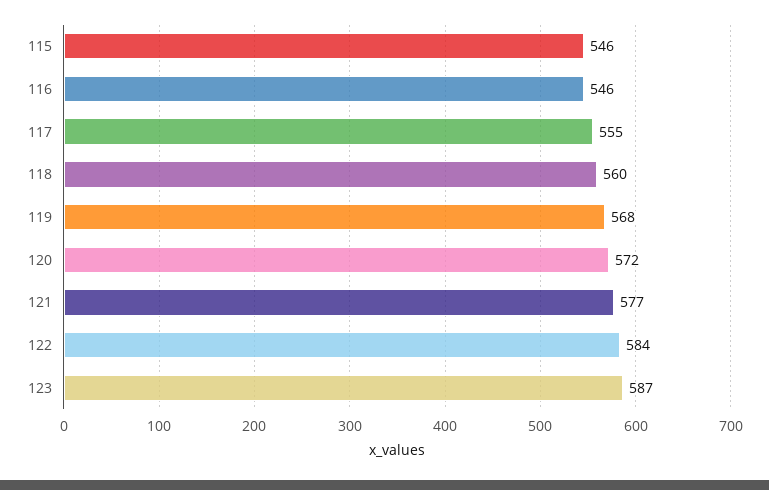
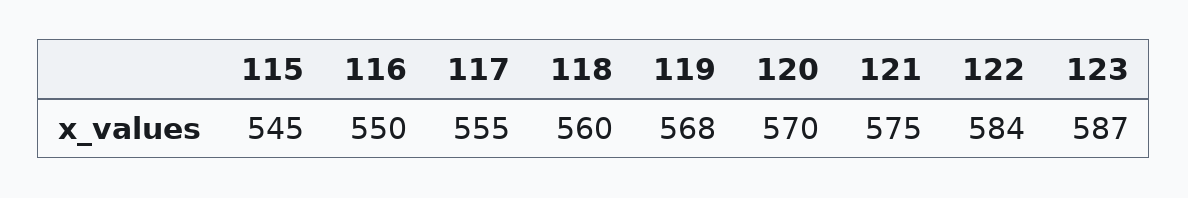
  {
-   "115": 546,
+   "115": 545,
-   "116": 546,
+   "116": 550,
    "117": 555,
    "118": 560,
    "119": 568,
-   "120": 572,
+   "120": 570,
-   "121": 577,
+   "121": 575,
    "122": 584,
    "123": 587
  }

